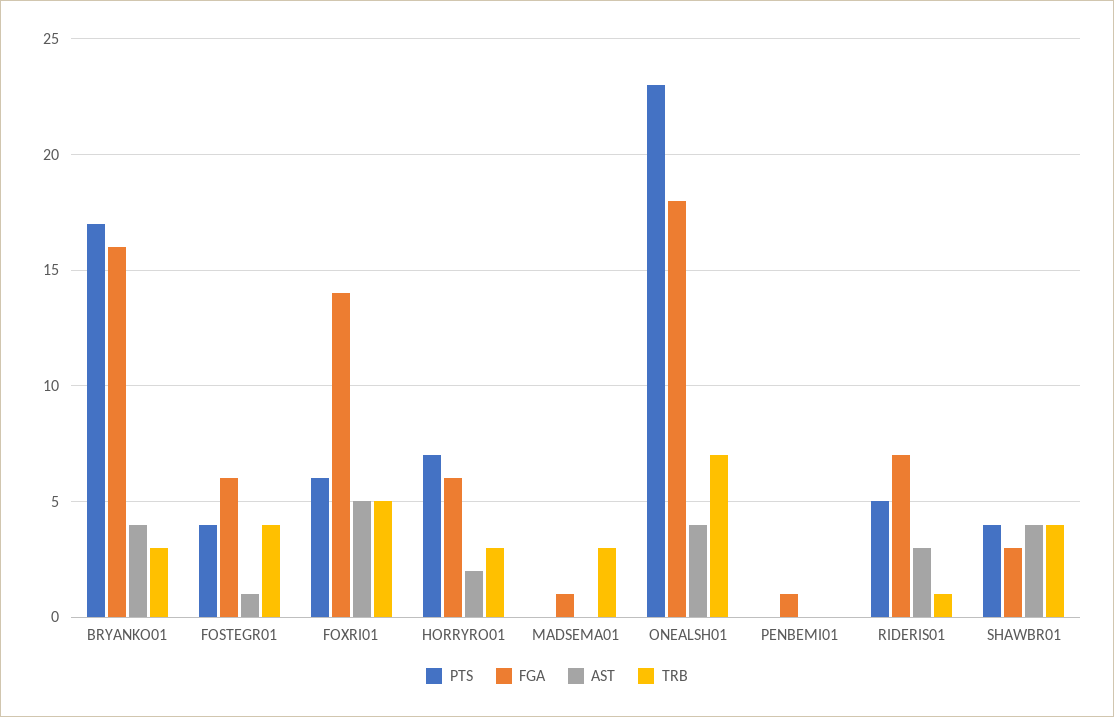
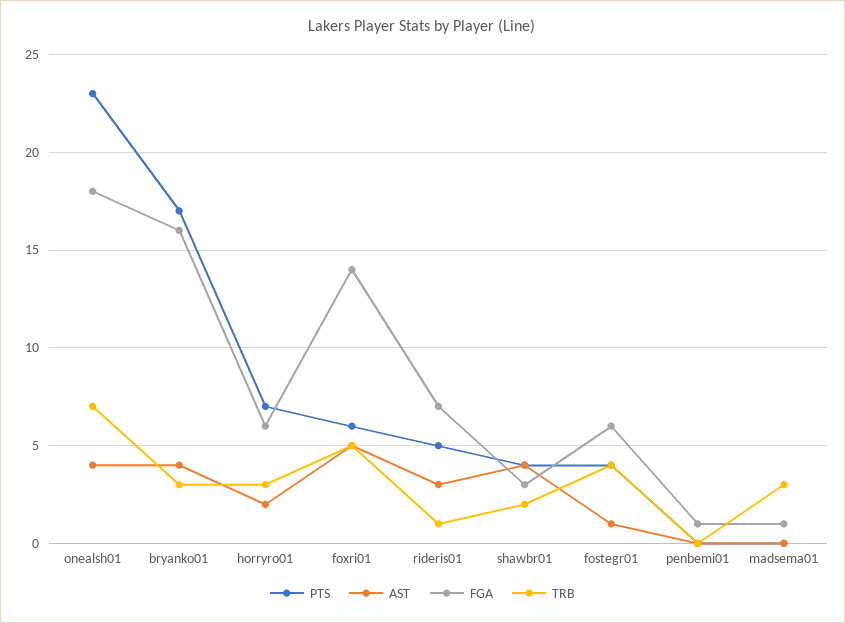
  {
    "PTS": {
      "BRYANKO01": 17,
      "FOSTEGR01": 4,
      "FOXRI01": 6,
      "HORRYRO01": 7,
      "MADSEMA01": 0,
      "ONEALSH01": 23,
      "PENBEMI01": 0,
      "RIDERIS01": 5,
      "SHAWBR01": 4
    },
    "FGA": {
      "BRYANKO01": 16,
      "FOSTEGR01": 6,
      "FOXRI01": 14,
      "HORRYRO01": 6,
      "MADSEMA01": 1,
      "ONEALSH01": 18,
      "PENBEMI01": 1,
      "RIDERIS01": 7,
      "SHAWBR01": 3
    },
    "AST": {
      "BRYANKO01": 4,
      "FOSTEGR01": 1,
      "FOXRI01": 5,
      "HORRYRO01": 2,
      "MADSEMA01": 0,
      "ONEALSH01": 4,
      "PENBEMI01": 0,
      "RIDERIS01": 3,
      "SHAWBR01": 4
    },
    "TRB": {
      "BRYANKO01": 3,
      "FOSTEGR01": 4,
      "FOXRI01": 5,
      "HORRYRO01": 3,
      "MADSEMA01": 3,
      "ONEALSH01": 7,
      "PENBEMI01": 0,
      "RIDERIS01": 1,
-     "SHAWBR01": 4
+     "SHAWBR01": 2
    }
  }

